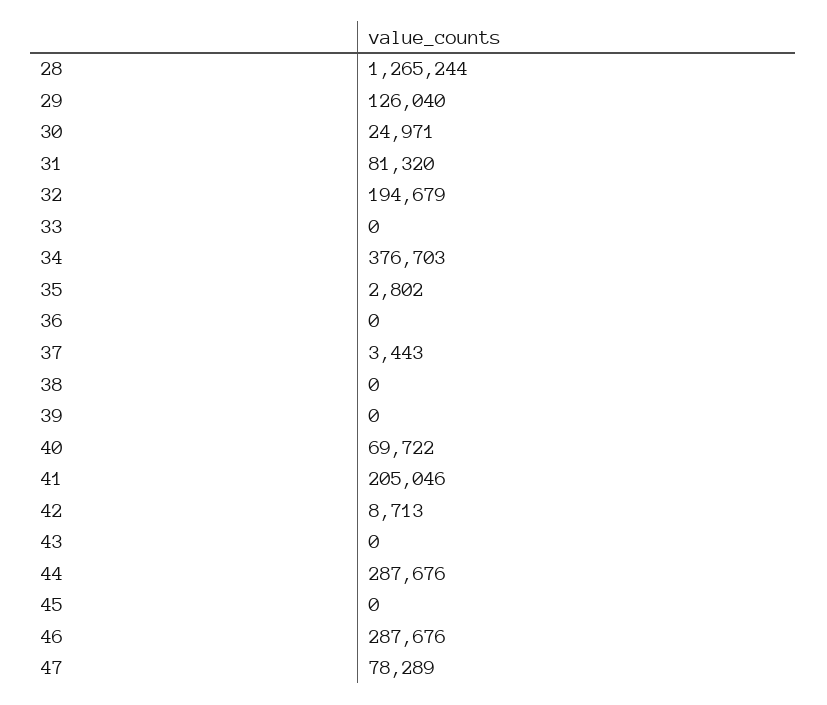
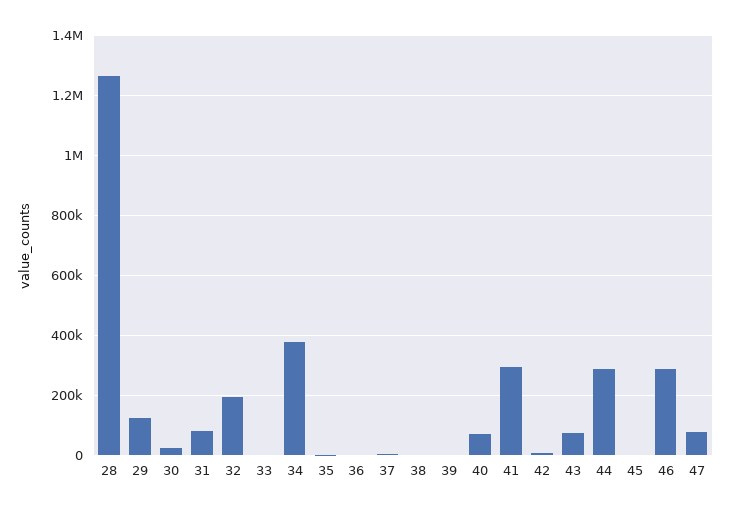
  {
    "28": 1265244,
    "29": 126040,
    "30": 24971,
    "31": 81320,
    "32": 194679,
    "33": 0,
    "34": 376703,
    "35": 2802,
    "36": 0,
    "37": 3443,
    "38": 0,
    "39": 0,
    "40": 69722,
-   "41": 205046,
+   "41": 300000,
    "42": 8713,
-   "43": 0,
+   "43": 75000,
    "44": 287676,
    "45": 0,
    "46": 287676,
    "47": 78289
  }

